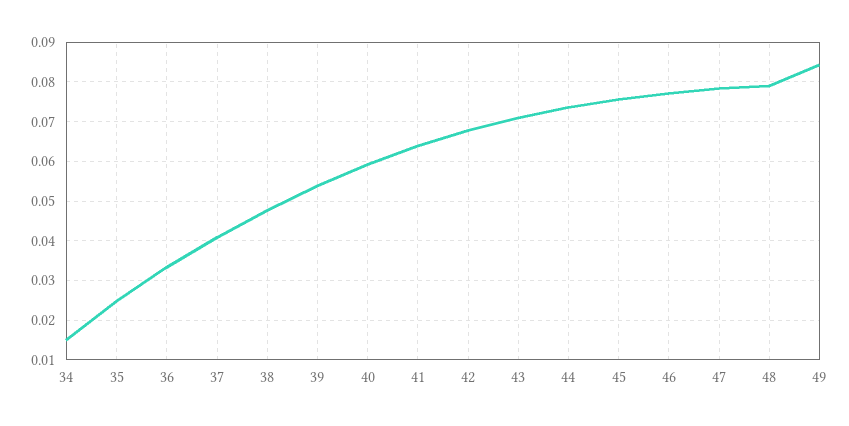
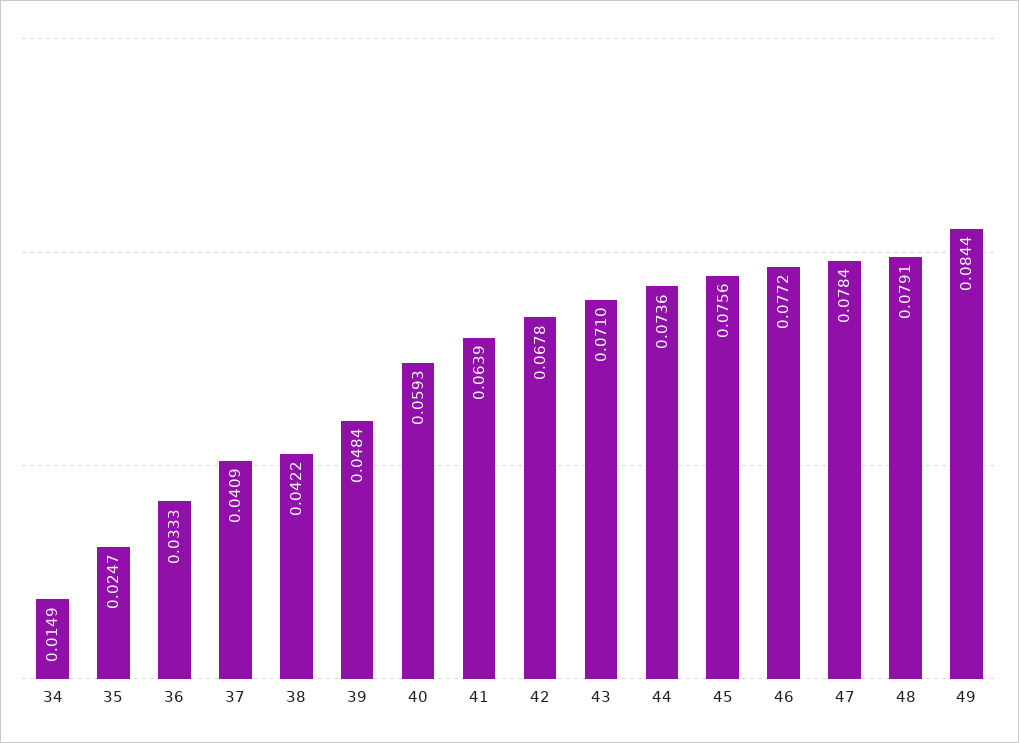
  {
    "34": 0.0149,
    "35": 0.0247,
    "36": 0.0333,
    "37": 0.0409,
-   "38": 0.048,
+   "38": 0.0422,
-   "39": 0.054,
+   "39": 0.0484,
    "40": 0.0593,
    "41": 0.0639,
    "42": 0.0678,
    "43": 0.071,
    "44": 0.0736,
    "45": 0.0756,
    "46": 0.0772,
    "47": 0.0784,
    "48": 0.0791,
    "49": 0.0844
  }

